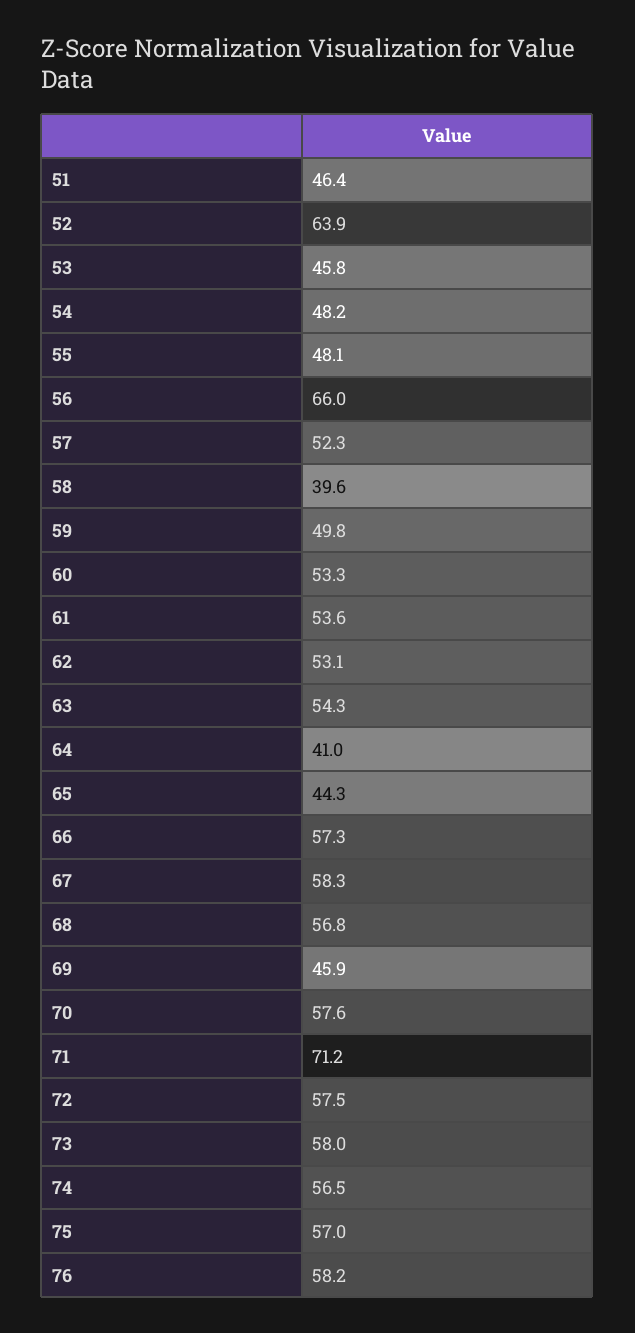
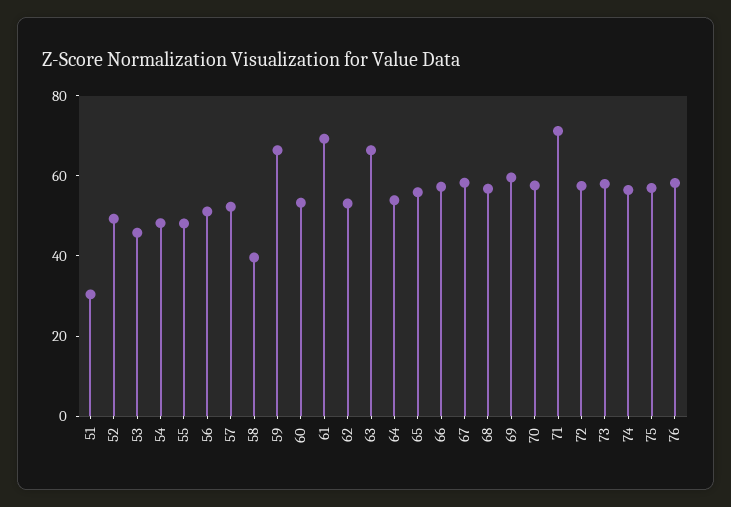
  {
-   "51": 46.4,
+   "51": 30,
-   "52": 63.9,
+   "52": 50,
    "53": 45.8,
    "54": 48.2,
    "55": 48.1,
-   "56": 66,
+   "56": 50,
    "57": 52.3,
    "58": 39.6,
-   "59": 49.8,
+   "59": 65,
    "60": 53.3,
-   "61": 53.6,
+   "61": 70,
    "62": 53.1,
-   "63": 54.3,
+   "63": 65,
-   "64": 41,
+   "64": 55,
-   "65": 44.3,
+   "65": 55,
    "66": 57.3,
    "67": 58.3,
    "68": 56.8,
-   "69": 45.9,
+   "69": 60,
    "70": 57.6,
    "71": 71.2,
    "72": 57.5,
    "73": 58,
    "74": 56.5,
    "75": 57,
    "76": 58.2
  }

